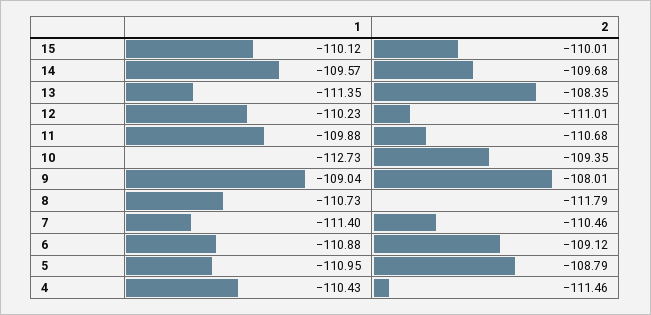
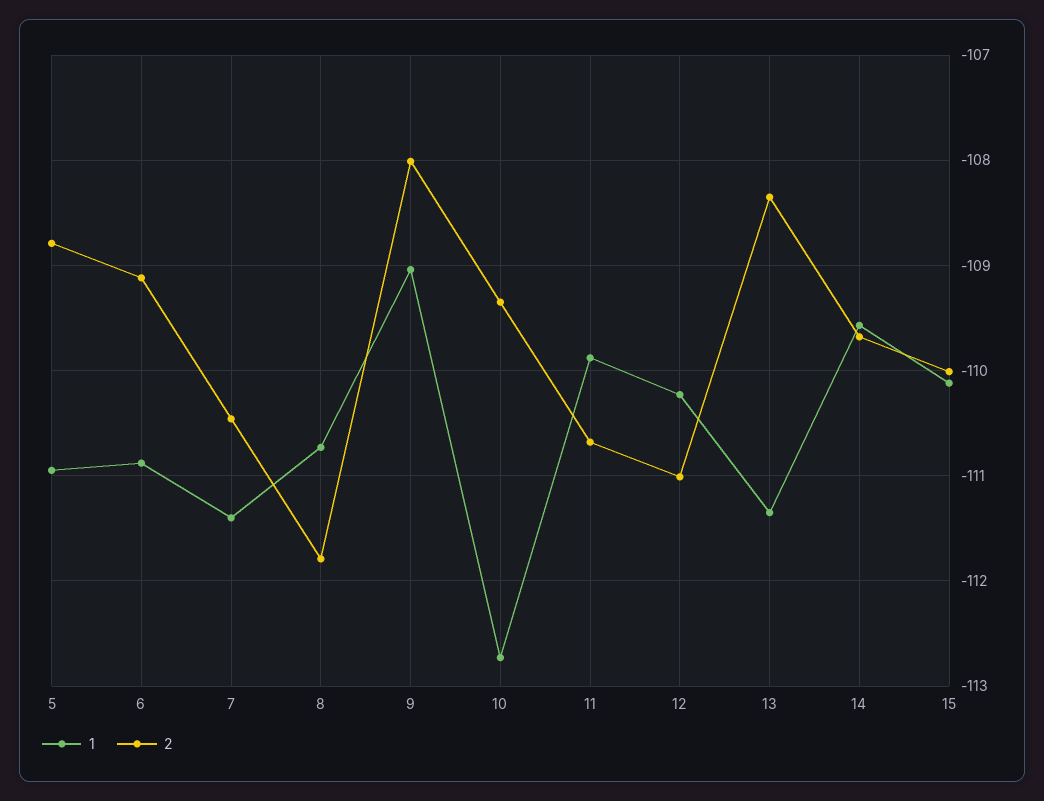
  {
    "1": {
      "15": -110.12,
      "14": -109.57,
      "13": -111.35,
      "12": -110.23,
      "11": -109.88,
      "10": -112.73,
      "9": -109.04,
      "8": -110.73,
      "7": -111.4,
      "6": -110.88,
-     "5": -110.95,
+     "5": -110.95
-     "4": -110.43
    },
    "2": {
      "15": -110.01,
      "14": -109.68,
      "13": -108.35,
      "12": -111.01,
      "11": -110.68,
      "10": -109.35,
      "9": -108.01,
      "8": -111.79,
      "7": -110.46,
      "6": -109.12,
-     "5": -108.79,
+     "5": -108.79
-     "4": -111.46
    }
  }

